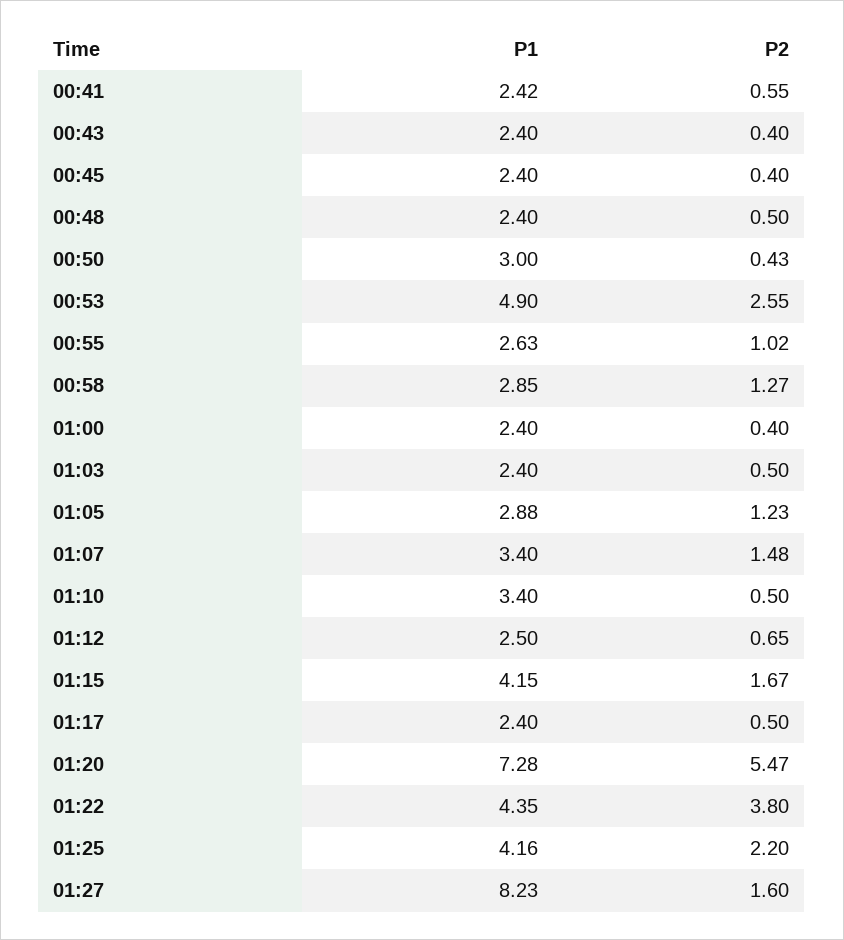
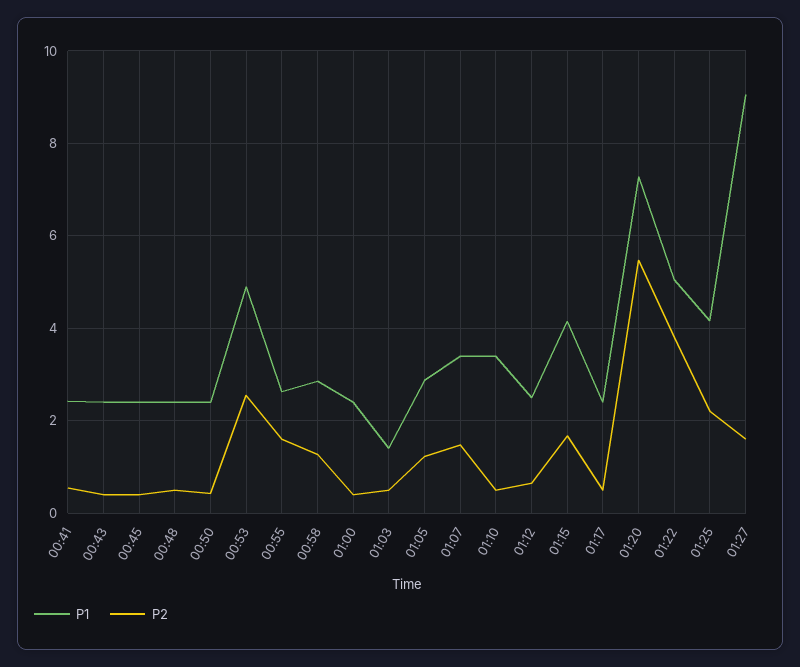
  {
    "P1": {
      "00:41": 2.42,
      "00:43": 2.4,
      "00:45": 2.4,
      "00:48": 2.4,
-     "00:50": 3,
+     "00:50": 2.4,
      "00:53": 4.9,
      "00:55": 2.63,
      "00:58": 2.85,
      "01:00": 2.4,
-     "01:03": 2.4,
+     "01:03": 1.4,
      "01:05": 2.88,
      "01:07": 3.4,
      "01:10": 3.4,
      "01:12": 2.5,
      "01:15": 4.15,
      "01:17": 2.4,
      "01:20": 7.28,
-     "01:22": 4.35,
+     "01:22": 5,
      "01:25": 4.16,
-     "01:27": 8.23
+     "01:27": 9
    },
    "P2": {
      "00:41": 0.55,
      "00:43": 0.4,
      "00:45": 0.4,
      "00:48": 0.5,
      "00:50": 0.43,
      "00:53": 2.55,
-     "00:55": 1.02,
+     "00:55": 1.6,
      "00:58": 1.27,
      "01:00": 0.4,
      "01:03": 0.5,
      "01:05": 1.23,
      "01:07": 1.48,
      "01:10": 0.5,
      "01:12": 0.65,
      "01:15": 1.67,
      "01:17": 0.5,
      "01:20": 5.47,
      "01:22": 3.8,
      "01:25": 2.2,
      "01:27": 1.6
    }
  }

